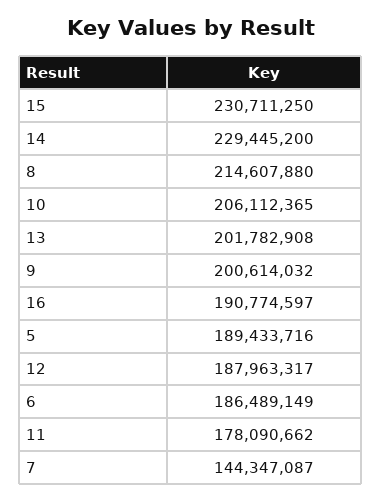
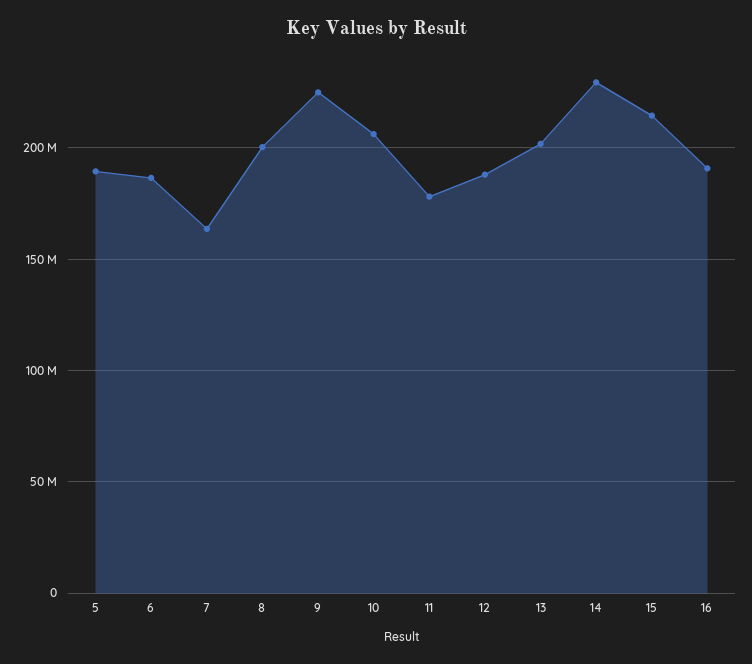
  {
-   "15": 230711250,
+   "15": 215000000,
    "14": 229445200,
-   "8": 214607880,
+   "8": 200000000,
    "10": 206112365,
    "13": 201782908,
-   "9": 200614032,
+   "9": 225000000,
    "16": 190774597,
    "5": 189433716,
    "12": 187963317,
    "6": 186489149,
    "11": 178090662,
-   "7": 144347087
+   "7": 165000000
  }

